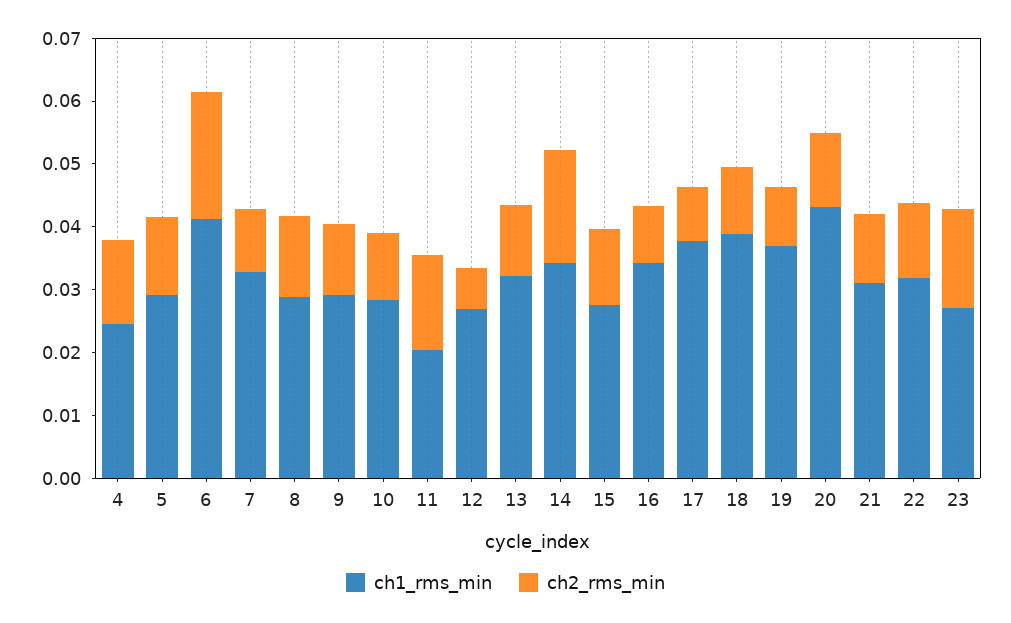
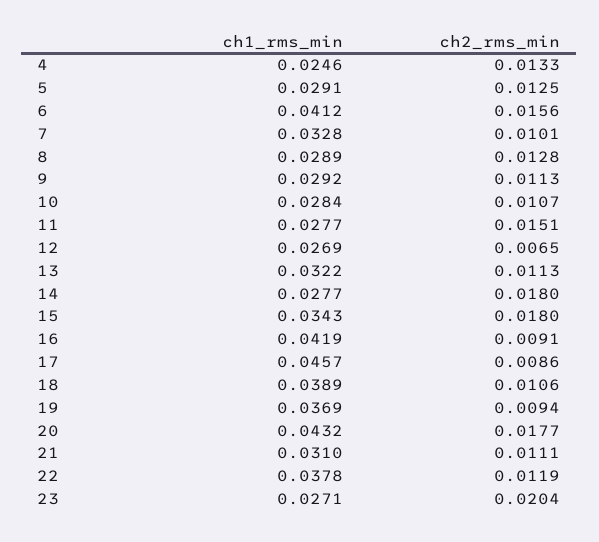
  {
    "ch1_rms_min": {
      "4": 0.0246,
      "5": 0.0291,
      "6": 0.0412,
      "7": 0.0328,
      "8": 0.0289,
      "9": 0.0292,
      "10": 0.0284,
-     "11": 0.02,
+     "11": 0.0277,
      "12": 0.0269,
      "13": 0.0322,
-     "14": 0.034,
+     "14": 0.0277,
-     "15": 0.028,
+     "15": 0.0343,
-     "16": 0.034,
+     "16": 0.0419,
-     "17": 0.038,
+     "17": 0.0457,
      "18": 0.0389,
      "19": 0.0369,
      "20": 0.0432,
      "21": 0.031,
-     "22": 0.032,
+     "22": 0.0378,
      "23": 0.0271
    },
    "ch2_rms_min": {
      "4": 0.0133,
      "5": 0.0125,
-     "6": 0.02,
+     "6": 0.0156,
      "7": 0.0101,
      "8": 0.0128,
      "9": 0.0113,
      "10": 0.0107,
      "11": 0.0151,
      "12": 0.0065,
      "13": 0.0113,
      "14": 0.018,
-     "15": 0.012,
+     "15": 0.018,
      "16": 0.0091,
      "17": 0.0086,
      "18": 0.0106,
      "19": 0.0094,
-     "20": 0.012,
+     "20": 0.0177,
      "21": 0.0111,
      "22": 0.0119,
-     "23": 0.016
+     "23": 0.0204
    }
  }

